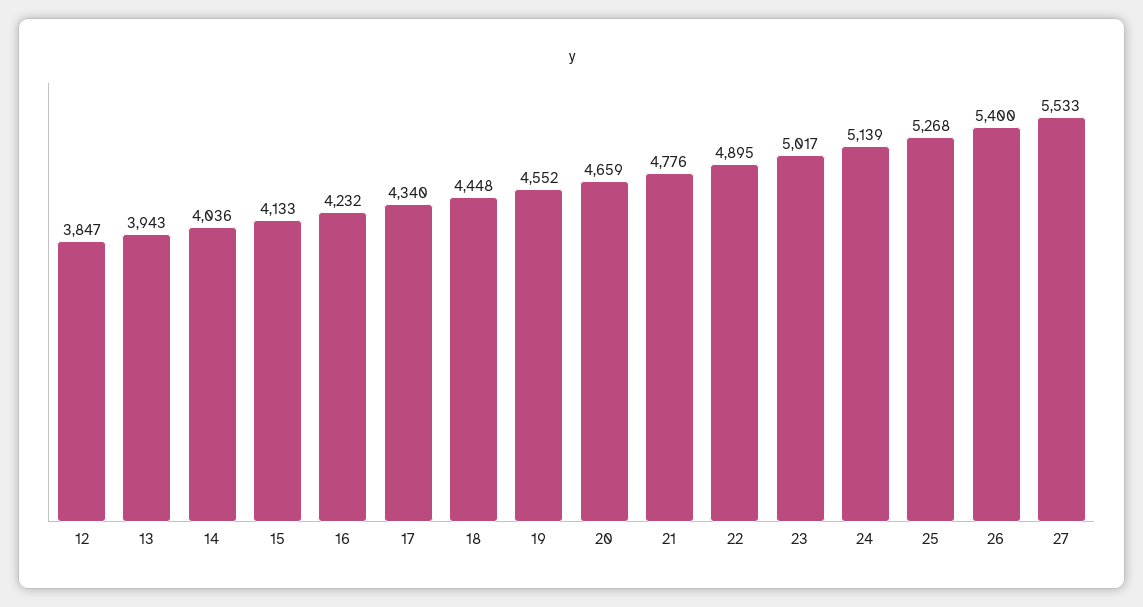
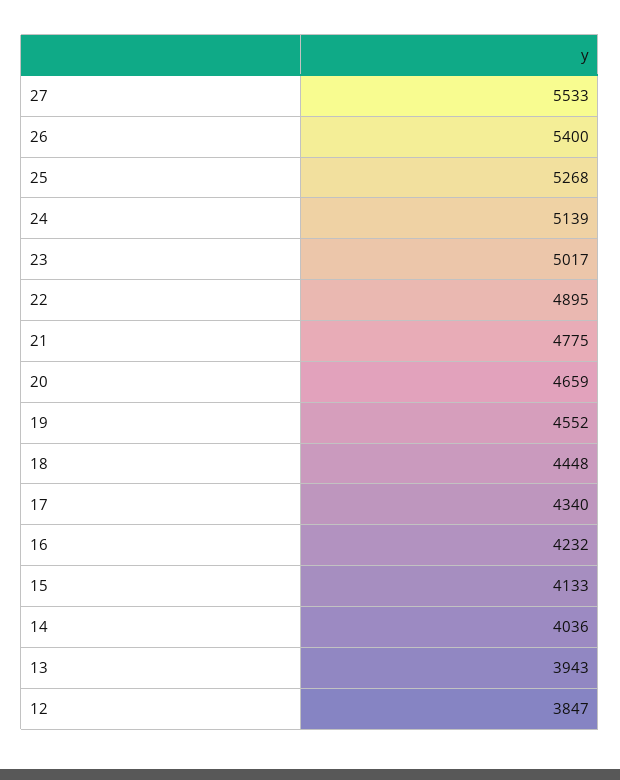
  {
    "12": 3847,
    "13": 3943,
    "14": 4036,
    "15": 4133,
    "16": 4232,
    "17": 4340,
    "18": 4448,
    "19": 4552,
    "20": 4659,
-   "21": 4776,
+   "21": 4775,
    "22": 4895,
    "23": 5017,
    "24": 5139,
    "25": 5268,
    "26": 5400,
    "27": 5533
  }

